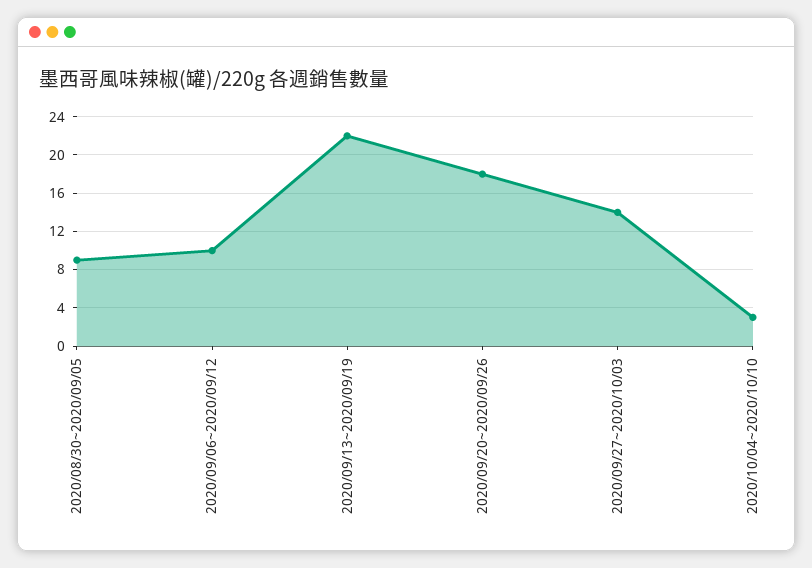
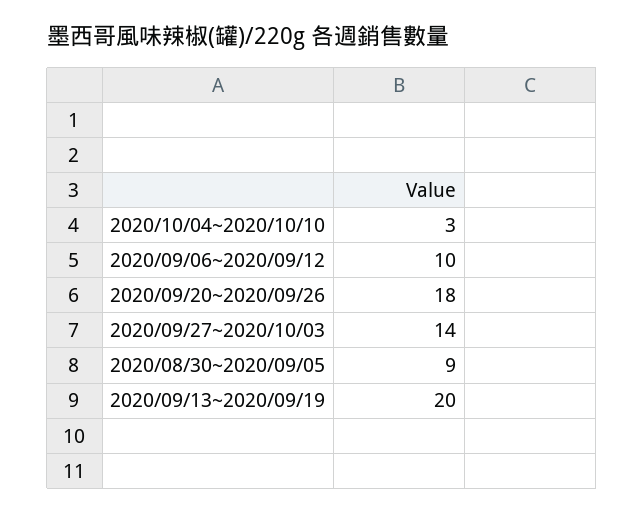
  {
    "2020/08/30~2020/09/05": 9,
    "2020/09/06~2020/09/12": 10,
-   "2020/09/13~2020/09/19": 22,
+   "2020/09/13~2020/09/19": 20,
    "2020/09/20~2020/09/26": 18,
    "2020/09/27~2020/10/03": 14,
    "2020/10/04~2020/10/10": 3
  }

